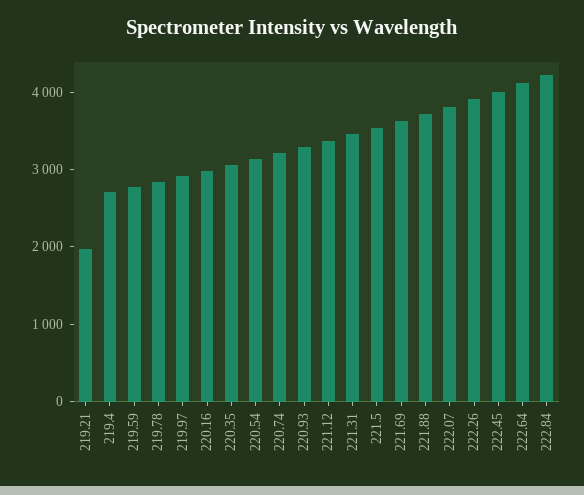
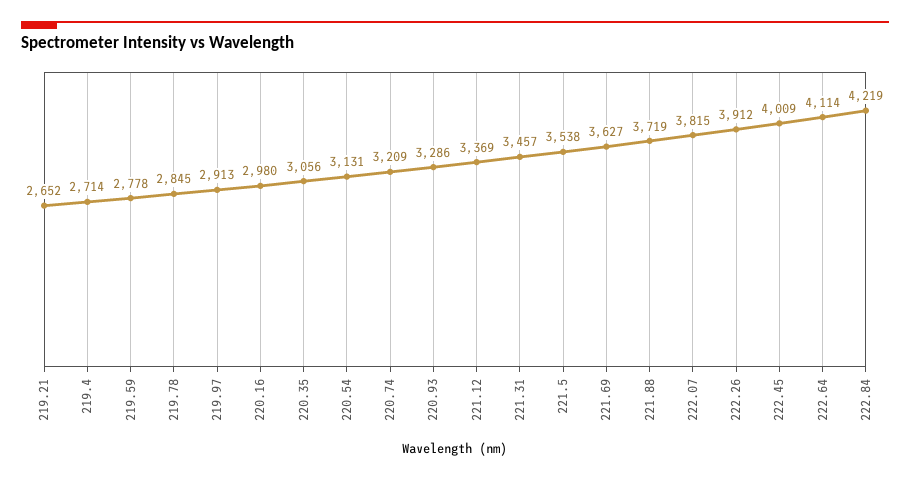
  {
-   "219.21": 2000,
+   "219.21": 2652,
    "219.4": 2714,
    "219.59": 2778,
    "219.78": 2845,
    "219.97": 2913,
    "220.16": 2980,
    "220.35": 3056,
    "220.54": 3131,
    "220.74": 3209,
    "220.93": 3286,
    "221.12": 3369,
    "221.31": 3457,
    "221.5": 3538,
    "221.69": 3627,
    "221.88": 3719,
    "222.07": 3815,
    "222.26": 3912,
    "222.45": 4009,
    "222.64": 4114,
    "222.84": 4219
  }

